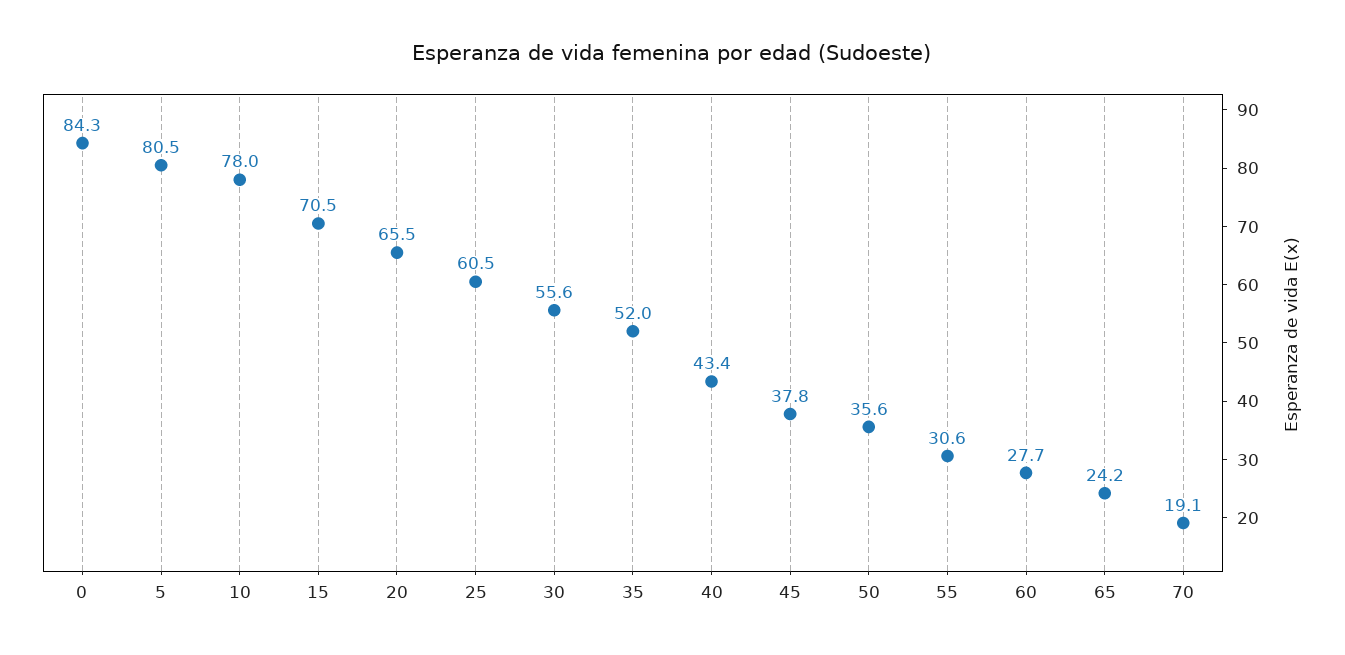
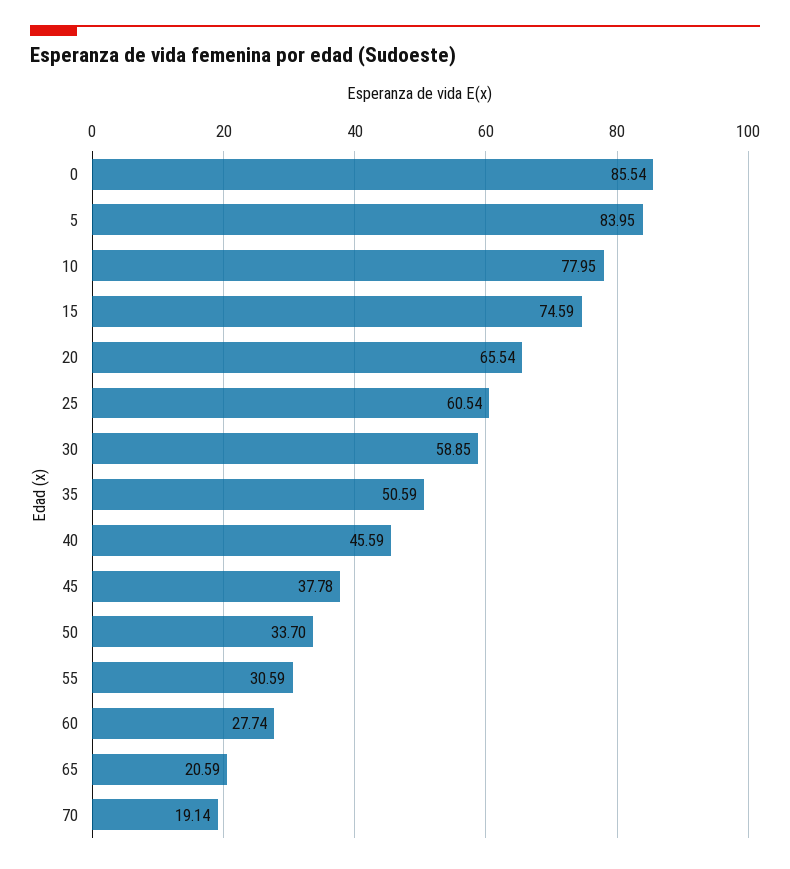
  {
-   "0": 84.3,
+   "0": 85.54,
-   "5": 80.5,
+   "5": 83.95,
    "10": 77.95,
-   "15": 70.5,
+   "15": 74.59,
    "20": 65.54,
    "25": 60.54,
-   "30": 55.6,
+   "30": 58.85,
-   "35": 52,
+   "35": 50.59,
-   "40": 43.4,
+   "40": 45.59,
    "45": 37.78,
-   "50": 35.6,
+   "50": 33.7,
    "55": 30.59,
    "60": 27.74,
-   "65": 24.2,
+   "65": 20.59,
    "70": 19.14
  }

